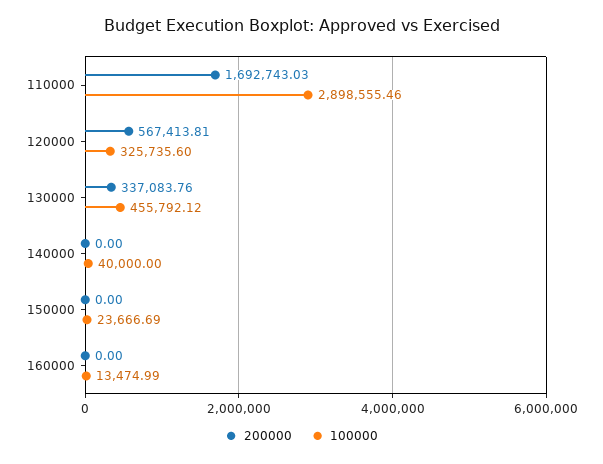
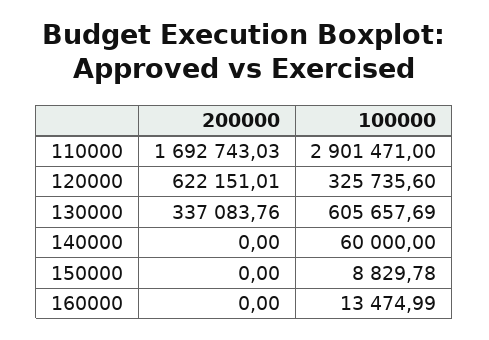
  {
    "200000": {
      "110000": 1692743.03,
-     "120000": 567413.81,
+     "120000": 622151.01,
      "130000": 337083.76,
      "140000": 0,
      "150000": 0,
      "160000": 0
    },
    "100000": {
-     "110000": 2898555.46,
+     "110000": 2901471,
      "120000": 325735.6,
-     "130000": 455792.12,
+     "130000": 605657.69,
-     "140000": 40000,
+     "140000": 60000,
-     "150000": 23666.69,
+     "150000": 8829.78,
      "160000": 13474.99
    }
  }

